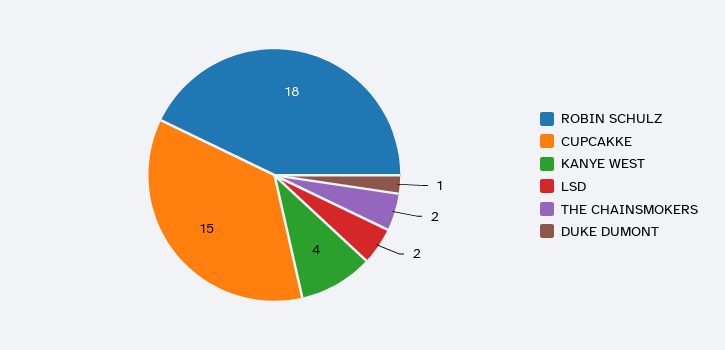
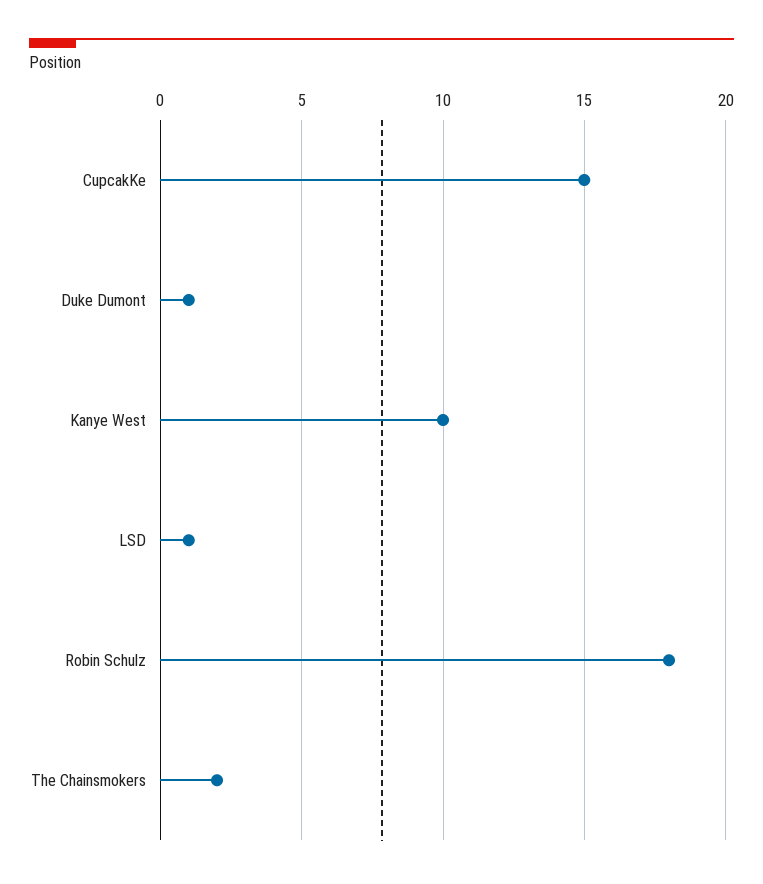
  {
    "ROBIN SCHULZ": 18,
    "CUPCAKKE": 15,
-   "KANYE WEST": 4,
+   "KANYE WEST": 10,
-   "LSD": 2,
+   "LSD": 1,
    "THE CHAINSMOKERS": 2,
    "DUKE DUMONT": 1
  }

